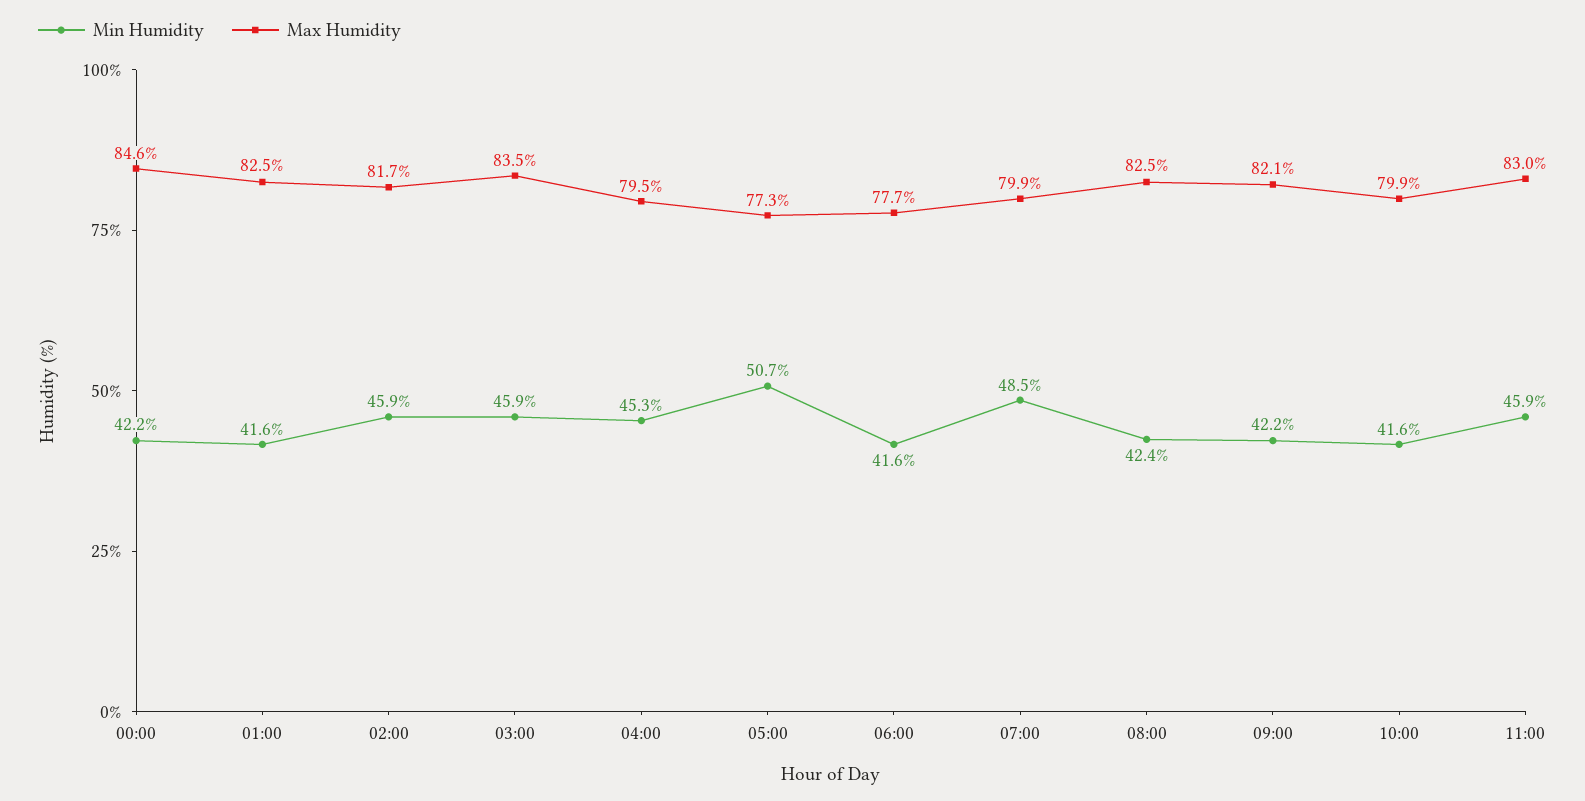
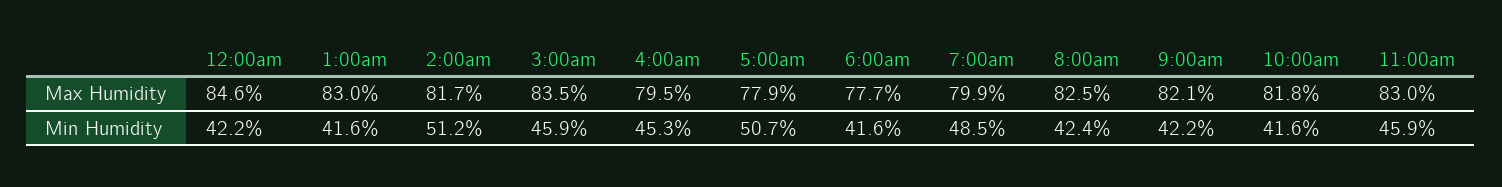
  {
    "Min Humidity": {
      "00:00": 42.2,
      "01:00": 41.6,
-     "02:00": 45.9,
+     "02:00": 51.2,
      "03:00": 45.9,
      "04:00": 45.3,
      "05:00": 50.7,
      "06:00": 41.6,
      "07:00": 48.5,
      "08:00": 42.4,
      "09:00": 42.2,
      "10:00": 41.6,
      "11:00": 45.9
    },
    "Max Humidity": {
      "00:00": 84.6,
-     "01:00": 82.5,
+     "01:00": 83,
      "02:00": 81.7,
      "03:00": 83.5,
      "04:00": 79.5,
-     "05:00": 77.3,
+     "05:00": 77.9,
      "06:00": 77.7,
      "07:00": 79.9,
      "08:00": 82.5,
      "09:00": 82.1,
-     "10:00": 79.9,
+     "10:00": 81.8,
      "11:00": 83
    }
  }

